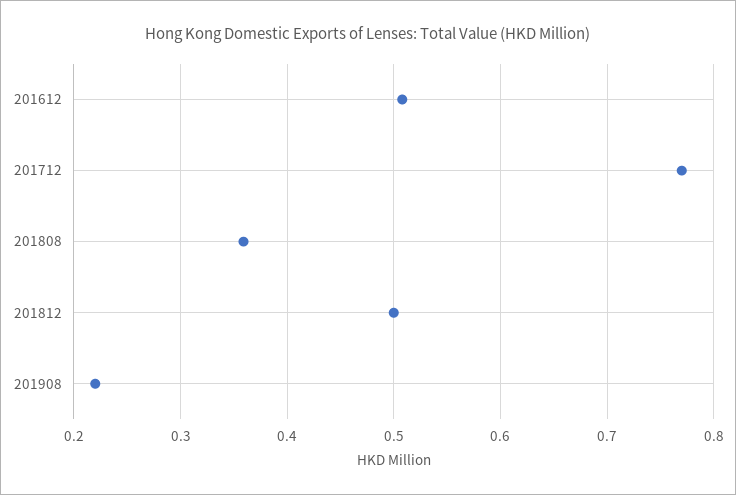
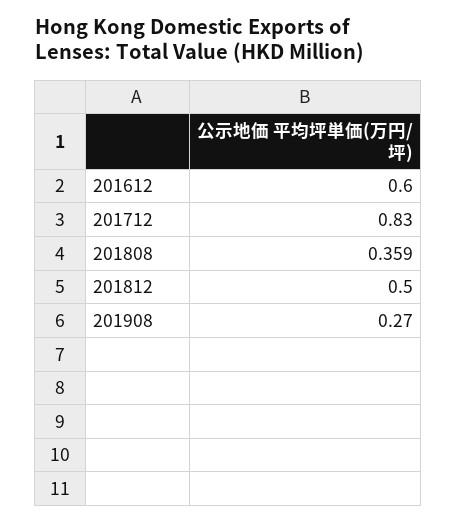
  {
-   "201612": 0.51,
+   "201612": 0.6,
-   "201712": 0.77,
+   "201712": 0.83,
    "201808": 0.359,
    "201812": 0.5,
-   "201908": 0.22
+   "201908": 0.27
  }

